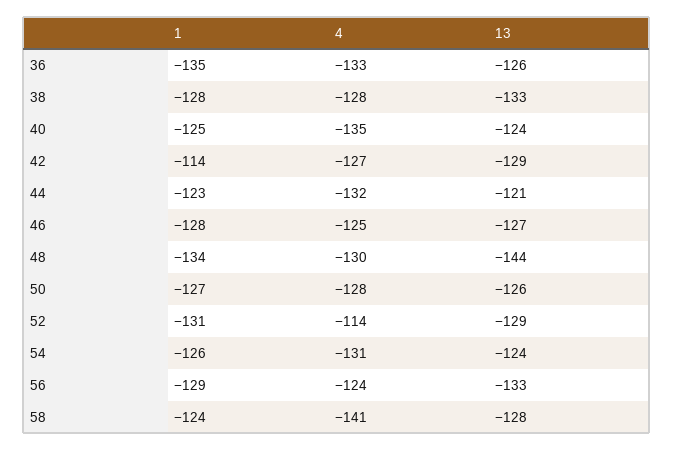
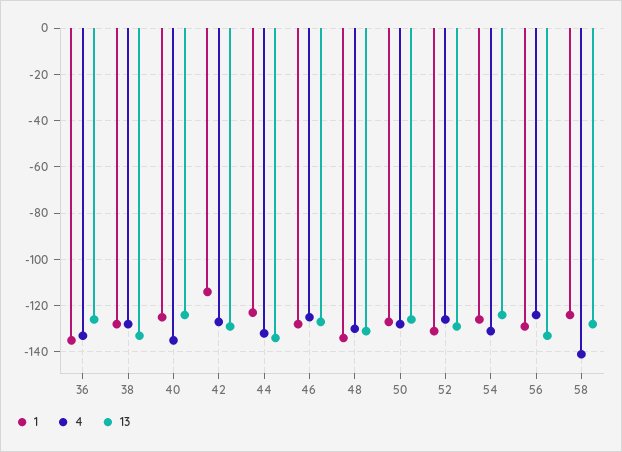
  {
    "1": {
      "36": -135,
      "38": -128,
      "40": -125,
      "42": -114,
      "44": -123,
      "46": -128,
      "48": -134,
      "50": -127,
      "52": -131,
      "54": -126,
      "56": -129,
      "58": -124
    },
    "4": {
      "36": -133,
      "38": -128,
      "40": -135,
      "42": -127,
      "44": -132,
      "46": -125,
      "48": -130,
      "50": -128,
-     "52": -114,
+     "52": -125,
      "54": -131,
      "56": -124,
      "58": -141
    },
    "13": {
      "36": -126,
      "38": -133,
      "40": -124,
      "42": -129,
-     "44": -121,
+     "44": -135,
      "46": -127,
-     "48": -144,
+     "48": -130,
      "50": -126,
      "52": -129,
      "54": -124,
      "56": -133,
      "58": -128
    }
  }

